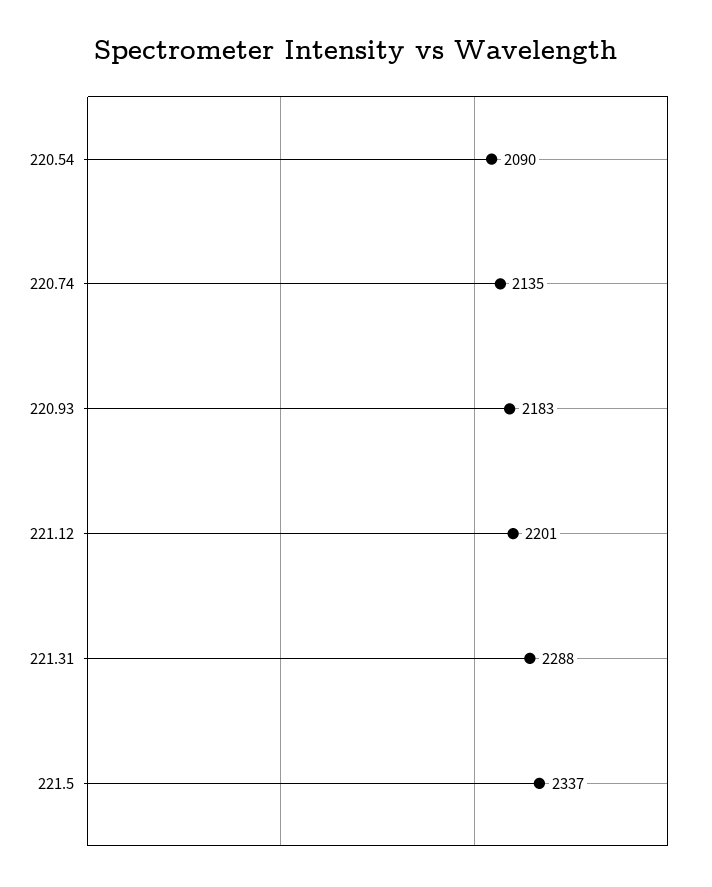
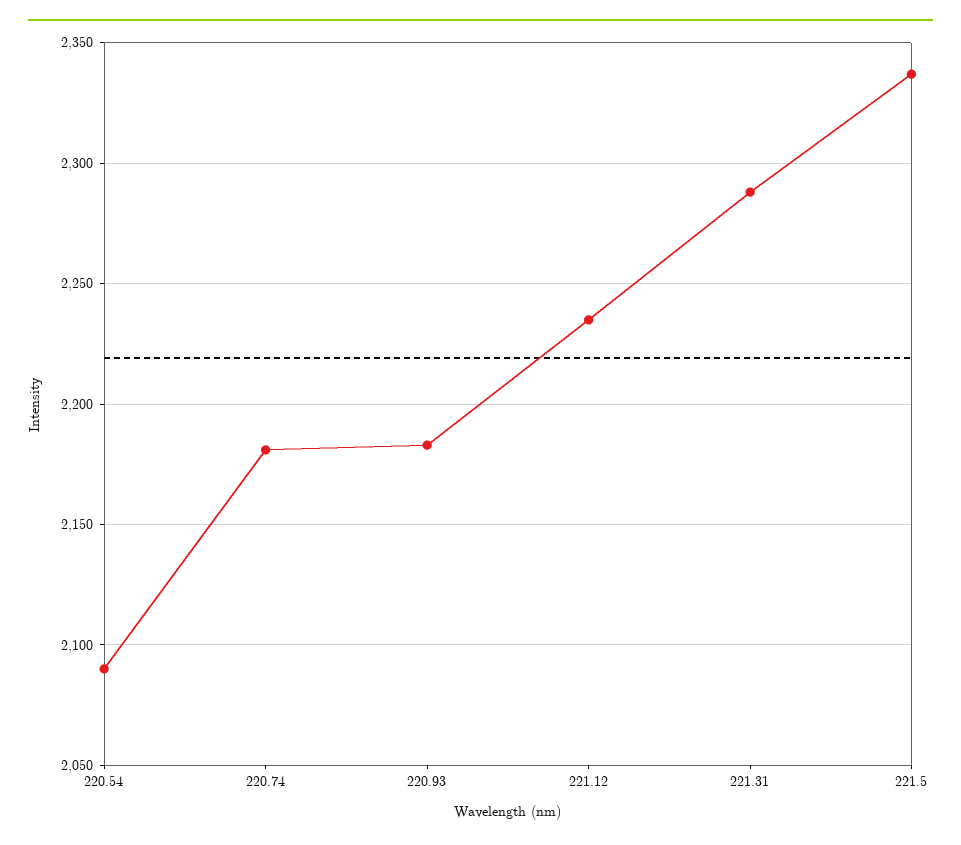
  {
    "220.54": 2090,
-   "220.74": 2135,
+   "220.74": 2180,
    "220.93": 2183,
-   "221.12": 2201,
+   "221.12": 2235,
    "221.31": 2288,
    "221.5": 2337
  }

